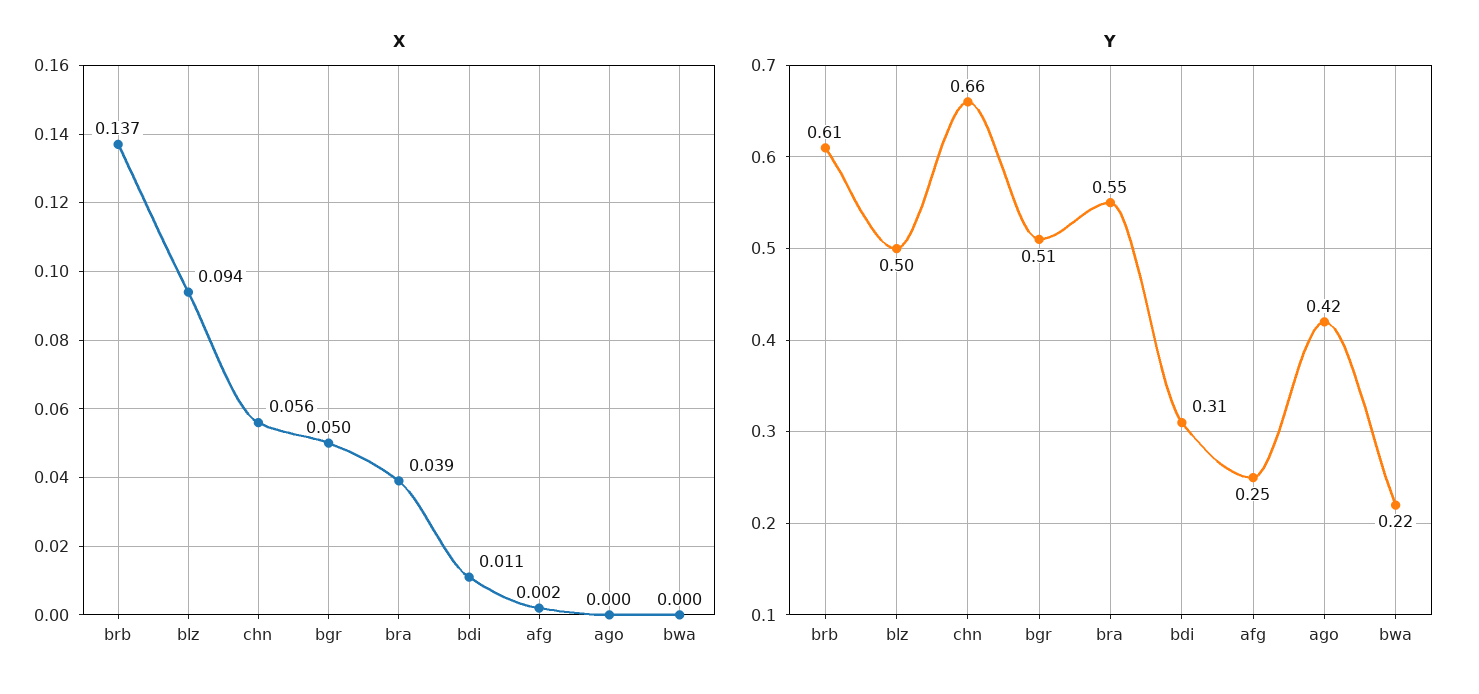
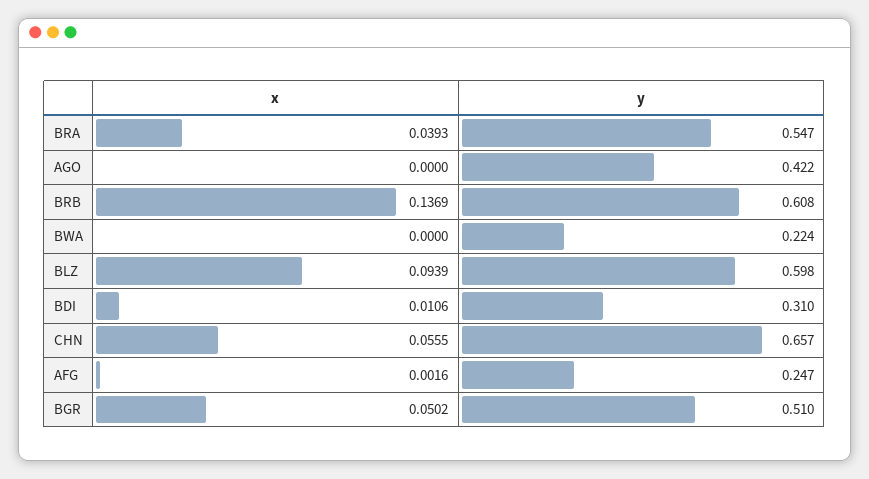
  {
    "X": {
      "brb": 0.1369,
      "blz": 0.0939,
      "chn": 0.0555,
      "bgr": 0.0502,
      "bra": 0.0393,
      "bdi": 0.0106,
      "afg": 0.0016,
      "ago": 0,
      "bwa": 0
    },
    "Y": {
      "brb": 0.608,
-     "blz": 0.5,
+     "blz": 0.598,
      "chn": 0.657,
      "bgr": 0.51,
      "bra": 0.547,
      "bdi": 0.31,
      "afg": 0.247,
      "ago": 0.422,
      "bwa": 0.224
    }
  }

